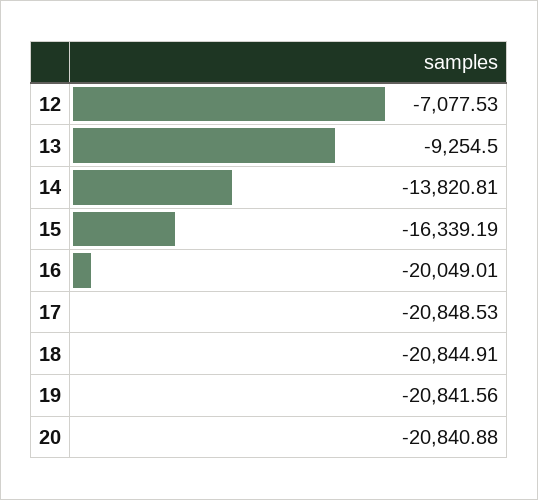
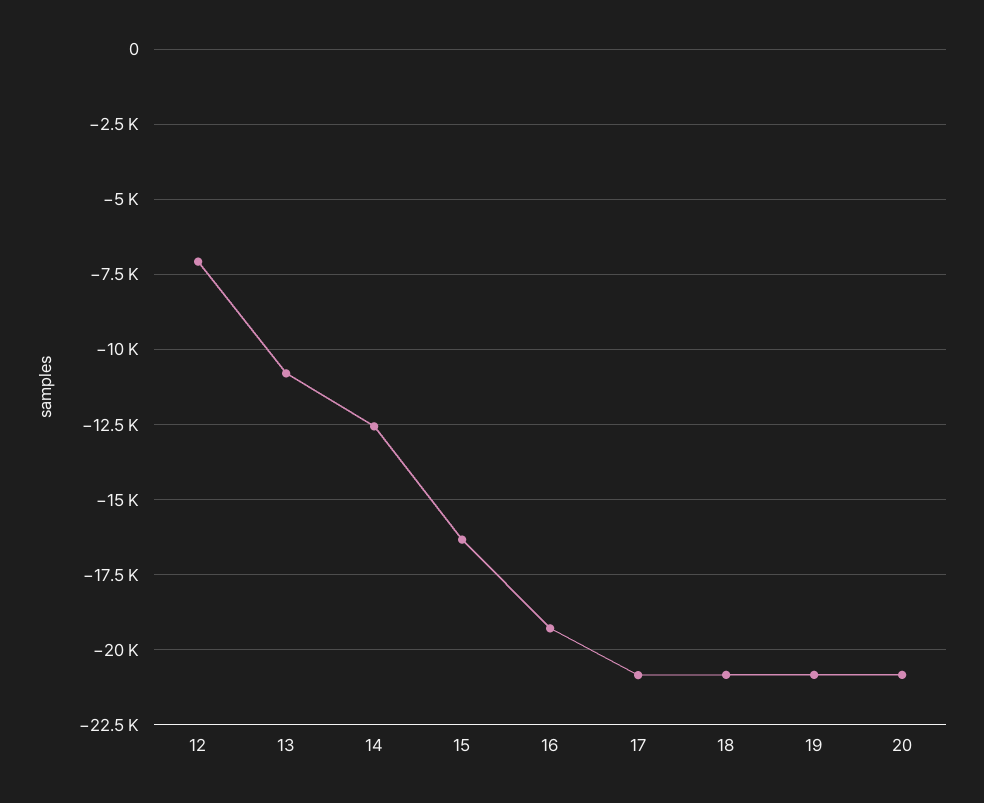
  {
    "12": -7077.53,
-   "13": -9254.5,
+   "13": -10750,
-   "14": -13820.81,
+   "14": -12500,
    "15": -16339.19,
-   "16": -20049.01,
+   "16": -19250,
    "17": -20848.53,
    "18": -20844.91,
    "19": -20841.56,
    "20": -20840.88
  }

